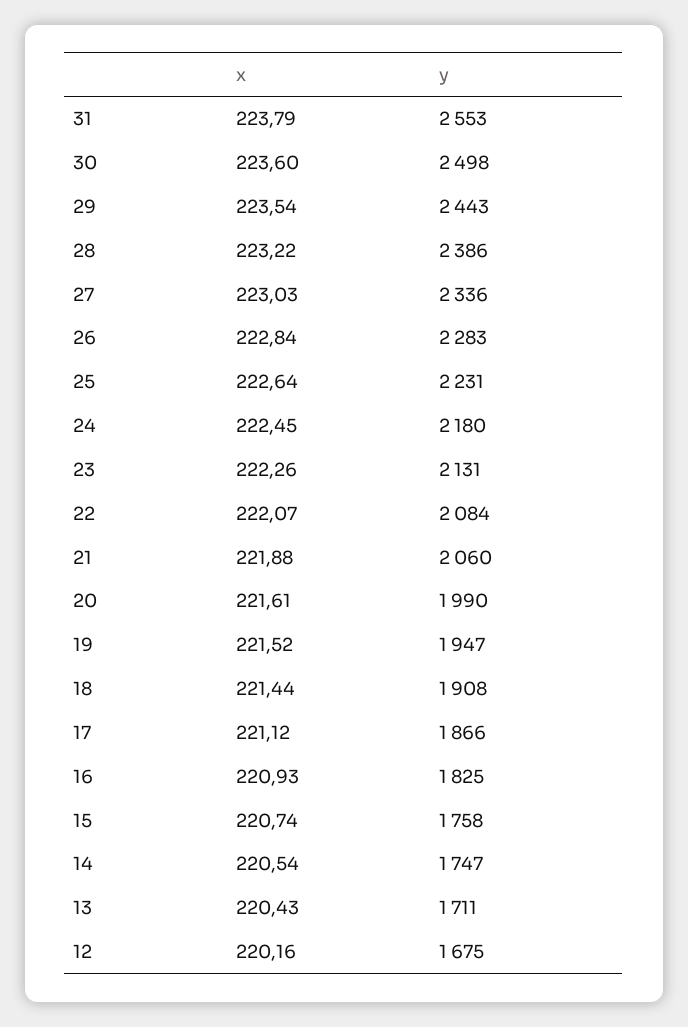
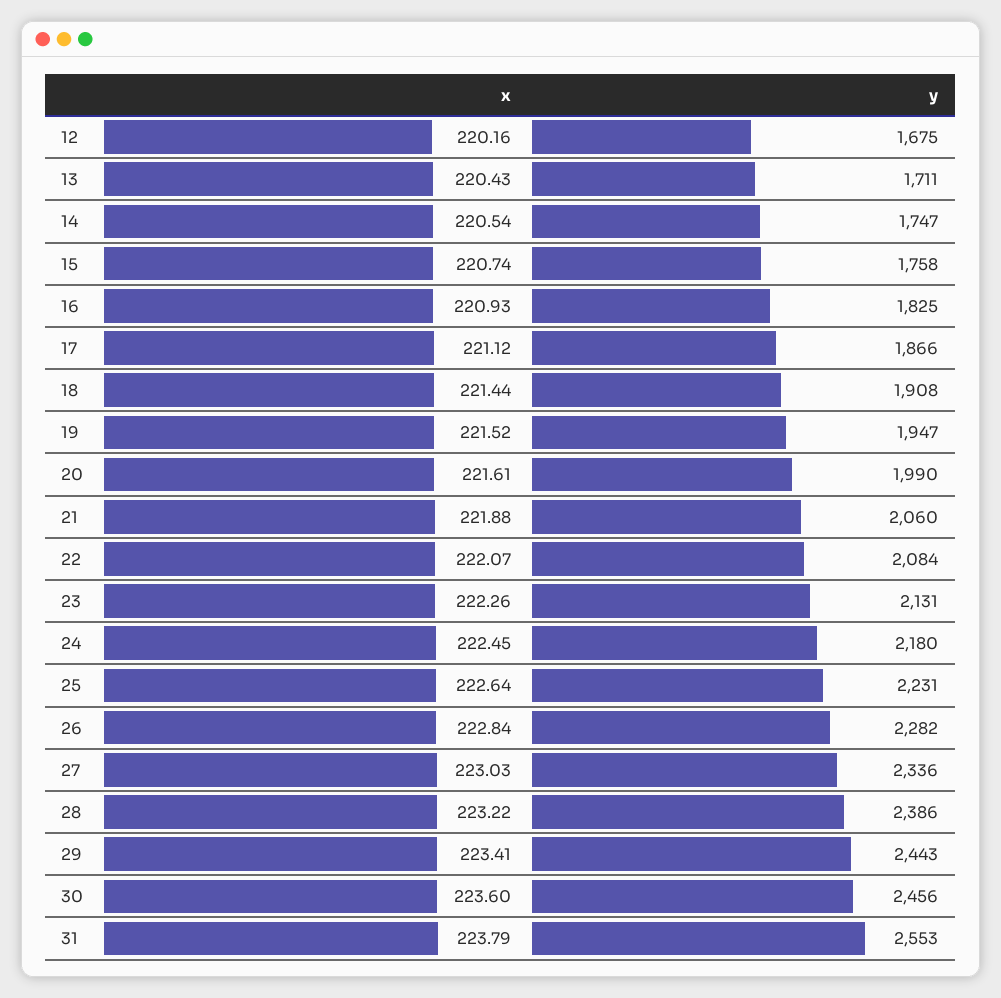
  {
    "x": {
      "31": 223.79,
      "30": 223.6,
-     "29": 223.54,
+     "29": 223.41,
      "28": 223.22,
      "27": 223.03,
      "26": 222.84,
      "25": 222.64,
      "24": 222.45,
      "23": 222.26,
      "22": 222.07,
      "21": 221.88,
      "20": 221.61,
      "19": 221.52,
      "18": 221.44,
      "17": 221.12,
      "16": 220.93,
      "15": 220.74,
      "14": 220.54,
      "13": 220.43,
      "12": 220.16
    },
    "y": {
      "31": 2553,
-     "30": 2498,
+     "30": 2456,
      "29": 2443,
      "28": 2386,
      "27": 2336,
-     "26": 2283,
+     "26": 2282,
      "25": 2231,
      "24": 2180,
      "23": 2131,
      "22": 2084,
      "21": 2060,
      "20": 1990,
      "19": 1947,
      "18": 1908,
      "17": 1866,
      "16": 1825,
      "15": 1758,
      "14": 1747,
      "13": 1711,
      "12": 1675
    }
  }

